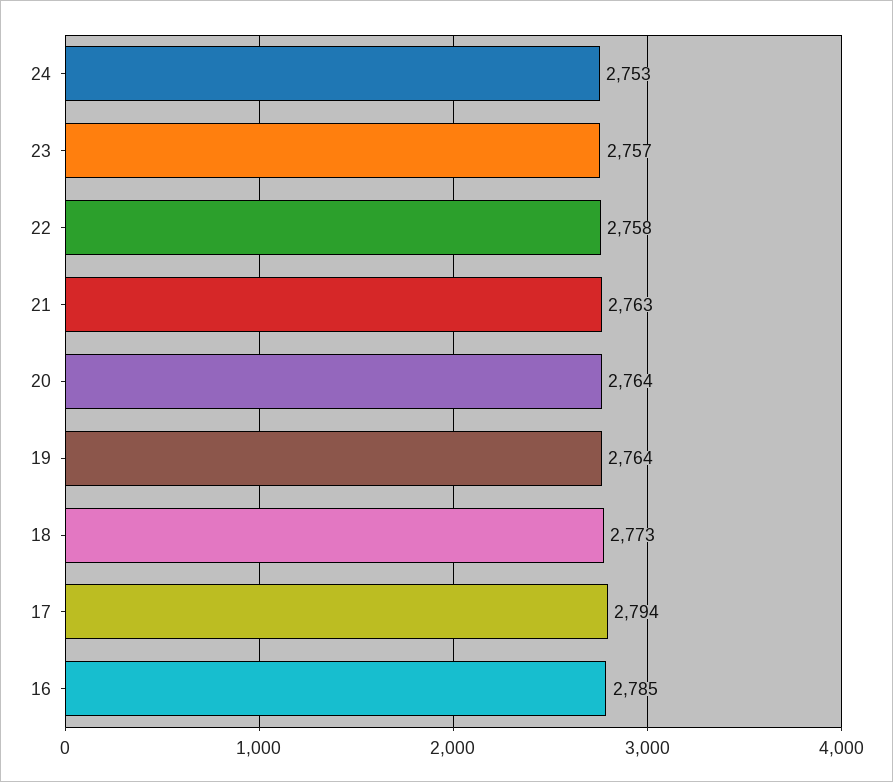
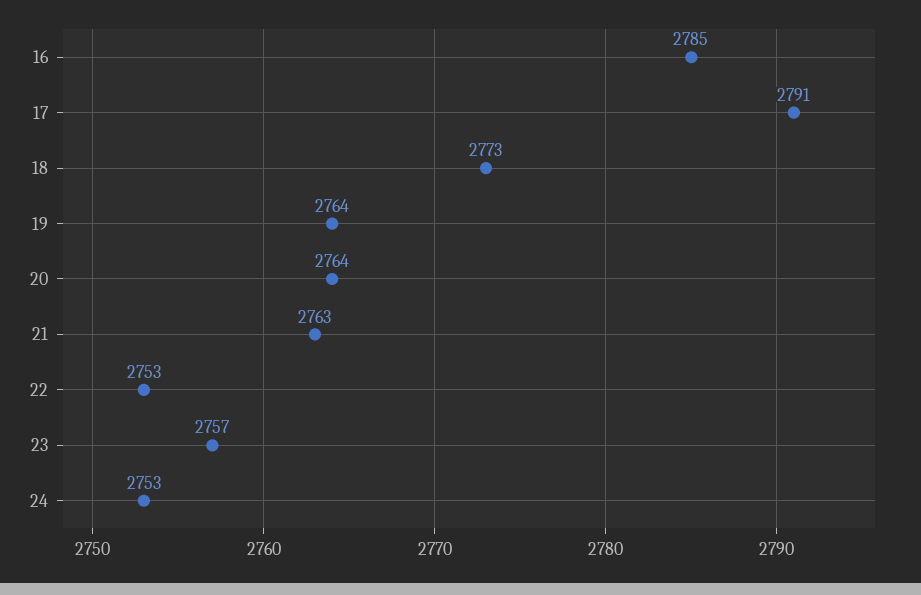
  {
    "24": 2753,
    "23": 2757,
-   "22": 2758,
+   "22": 2753,
    "21": 2763,
    "20": 2764,
    "19": 2764,
    "18": 2773,
-   "17": 2794,
+   "17": 2791,
    "16": 2785
  }

